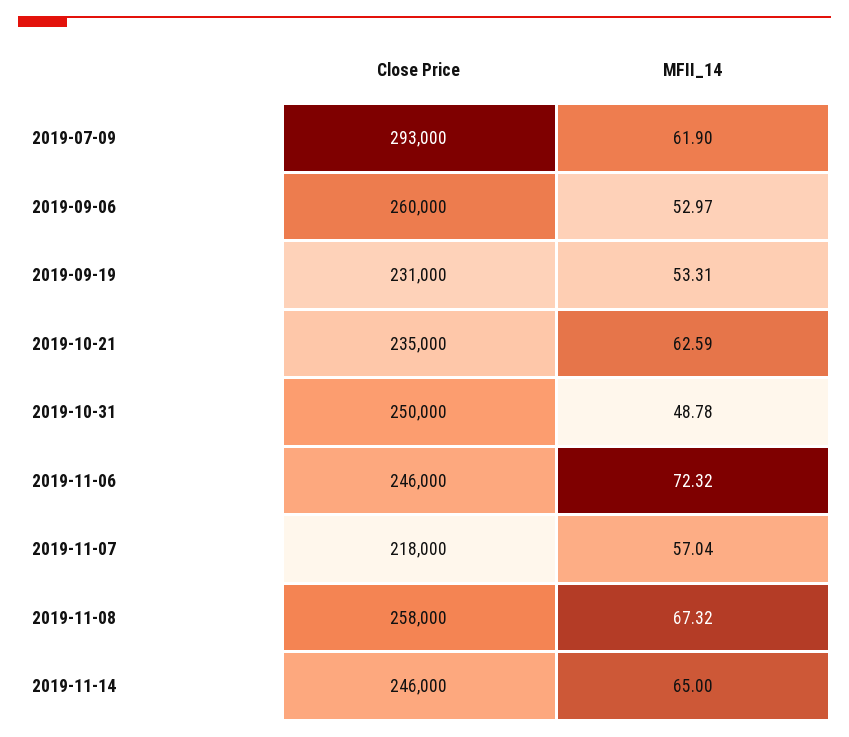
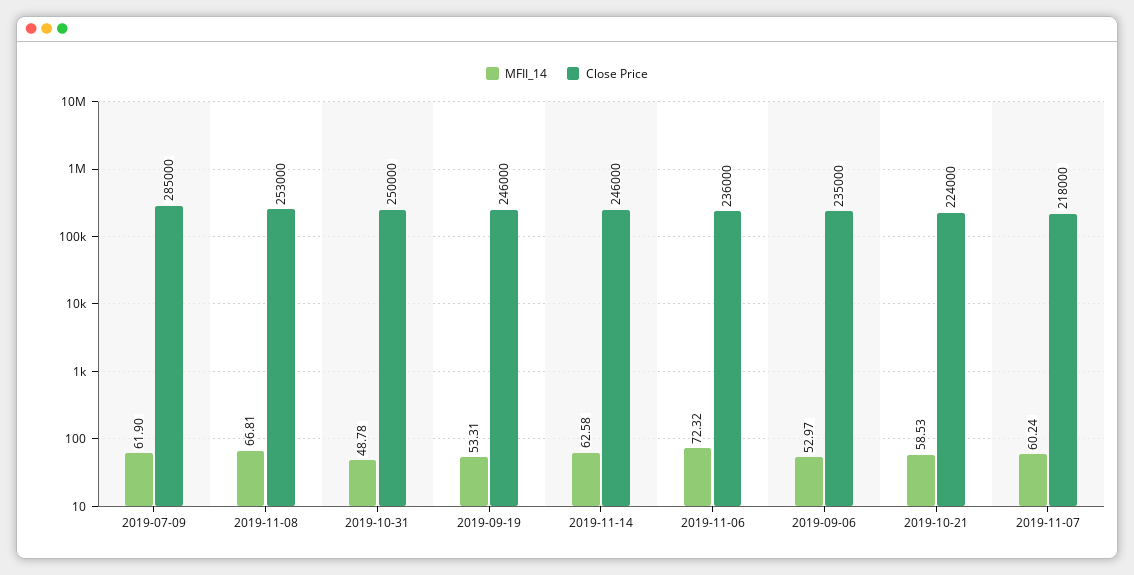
  {
    "Close Price": {
-     "2019-07-09": 293000,
+     "2019-07-09": 285000,
-     "2019-09-06": 260000,
+     "2019-09-06": 235000,
-     "2019-09-19": 231000,
+     "2019-09-19": 246000,
-     "2019-10-21": 235000,
+     "2019-10-21": 224000,
      "2019-10-31": 250000,
-     "2019-11-06": 246000,
+     "2019-11-06": 236000,
      "2019-11-07": 218000,
-     "2019-11-08": 258000,
+     "2019-11-08": 253000,
      "2019-11-14": 246000
    },
    "MFII_14": {
      "2019-07-09": 61.9,
      "2019-09-06": 52.97,
      "2019-09-19": 53.31,
-     "2019-10-21": 62.59,
+     "2019-10-21": 58.53,
      "2019-10-31": 48.78,
      "2019-11-06": 72.32,
-     "2019-11-07": 57.04,
+     "2019-11-07": 60.24,
-     "2019-11-08": 67.32,
+     "2019-11-08": 66.81,
-     "2019-11-14": 65
+     "2019-11-14": 62.58
    }
  }

